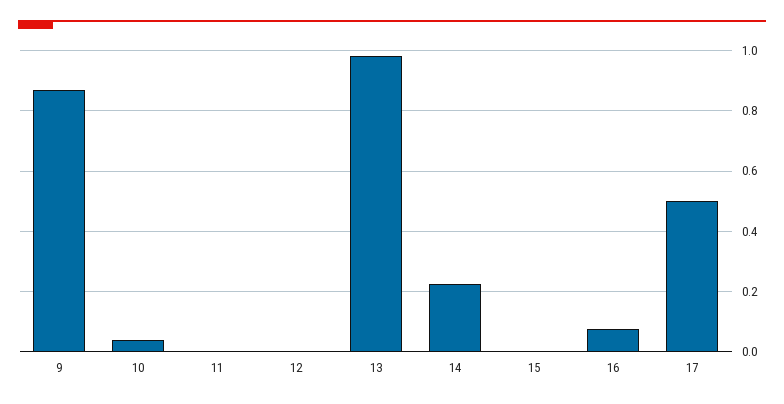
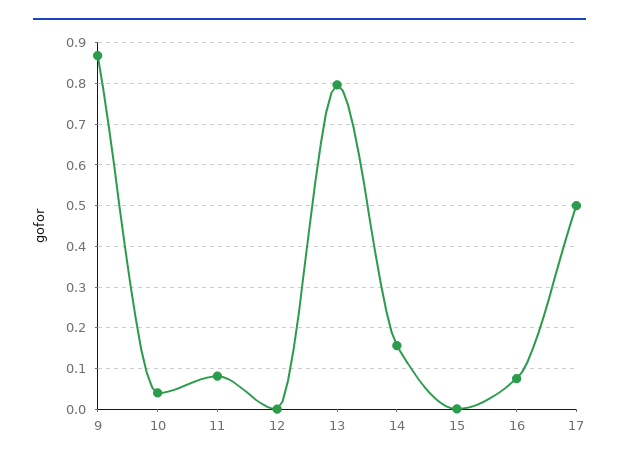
  {
    "9": 0.86,
    "10": 0.04,
-   "11": 0,
+   "11": 0.08,
    "12": 0,
-   "13": 0.98,
+   "13": 0.8,
-   "14": 0.22,
+   "14": 0.16,
    "15": 0,
    "16": 0.08,
    "17": 0.5
  }

